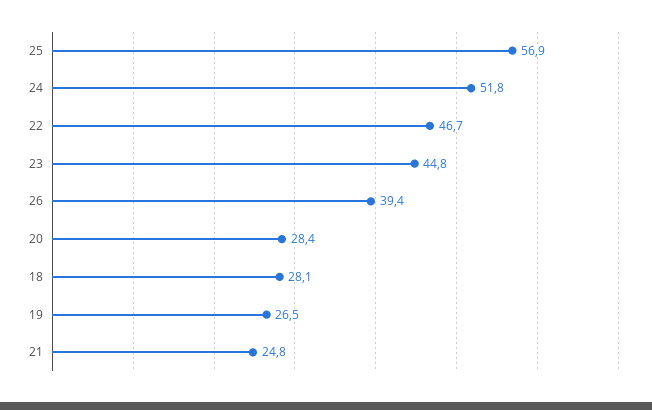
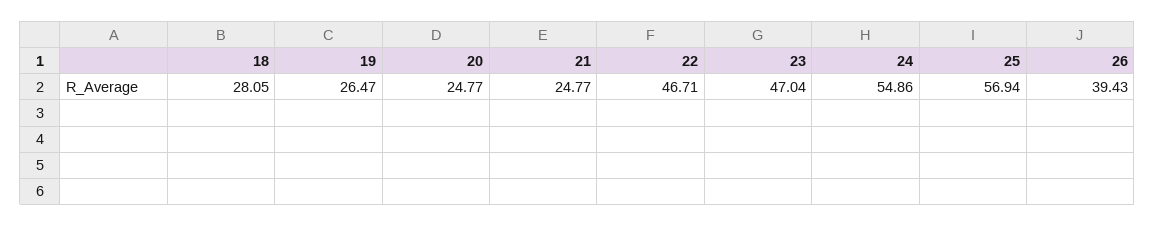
  {
    "25": 56.94,
-   "24": 51.8,
+   "24": 54.86,
    "22": 46.71,
-   "23": 44.8,
+   "23": 47.04,
    "26": 39.43,
-   "20": 28.4,
+   "20": 24.77,
    "18": 28.05,
    "19": 26.47,
    "21": 24.77
  }

